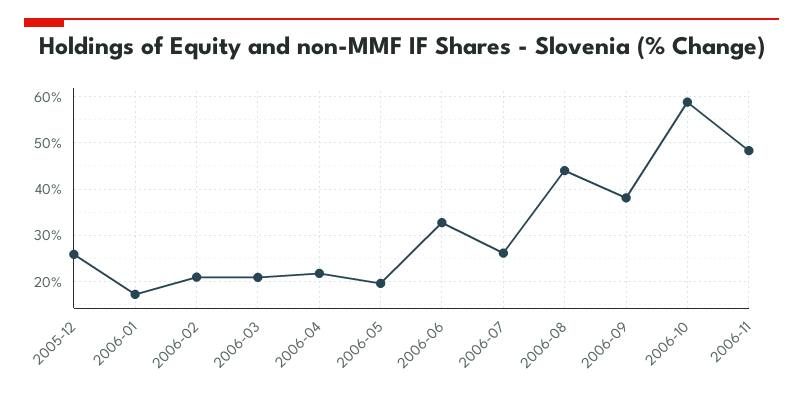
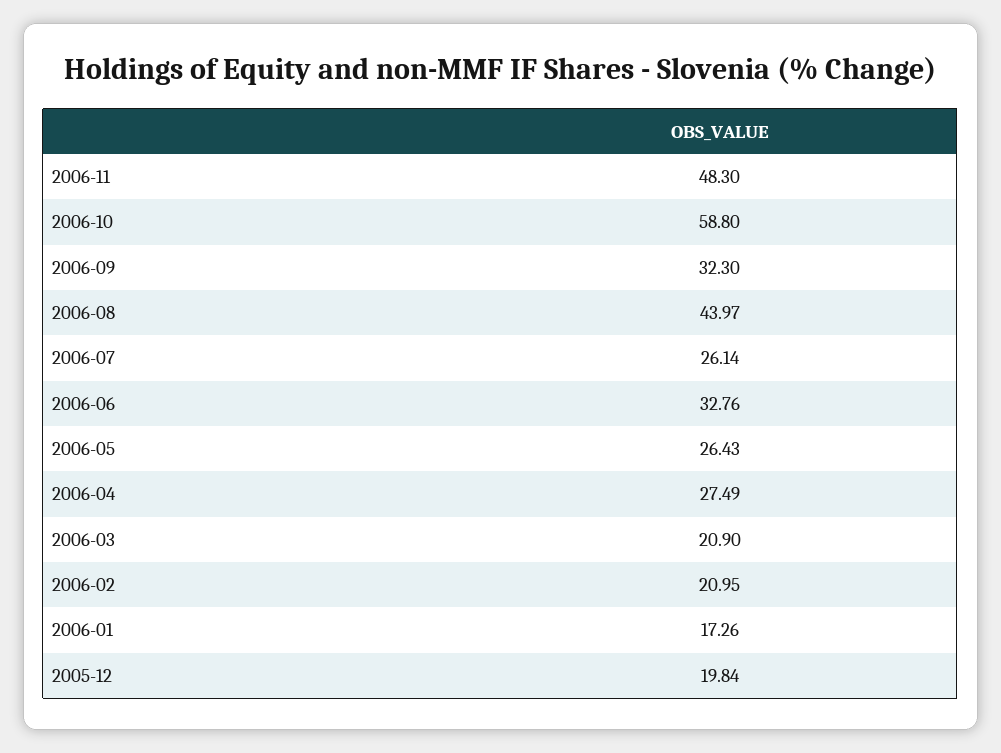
  {
-   "2005-12": 26,
+   "2005-12": 19.84,
    "2006-01": 17.26,
    "2006-02": 20.95,
    "2006-03": 20.9,
-   "2006-04": 22,
+   "2006-04": 27.49,
-   "2006-05": 20,
+   "2006-05": 26.43,
    "2006-06": 32.76,
    "2006-07": 26.14,
    "2006-08": 43.97,
-   "2006-09": 38,
+   "2006-09": 32.3,
    "2006-10": 58.8,
    "2006-11": 48.3
  }

